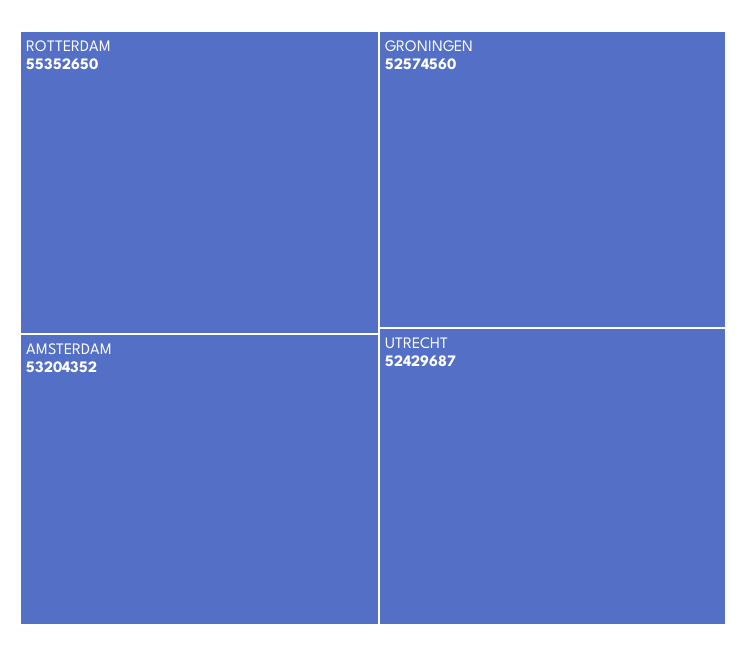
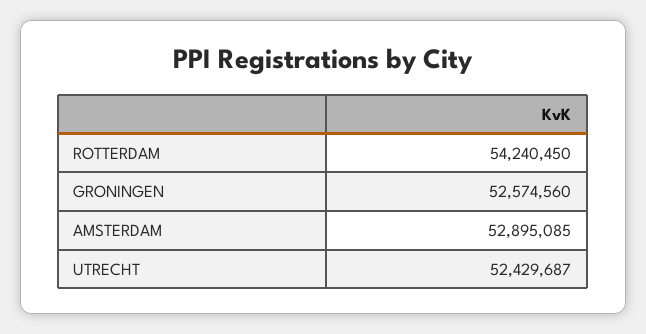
  {
-   "ROTTERDAM": 55352650,
+   "ROTTERDAM": 54240450,
-   "AMSTERDAM": 53204352,
+   "AMSTERDAM": 52895085,
    "GRONINGEN": 52574560,
    "UTRECHT": 52429687
  }

